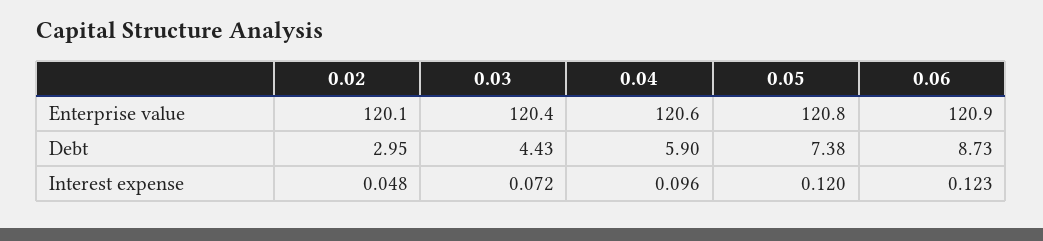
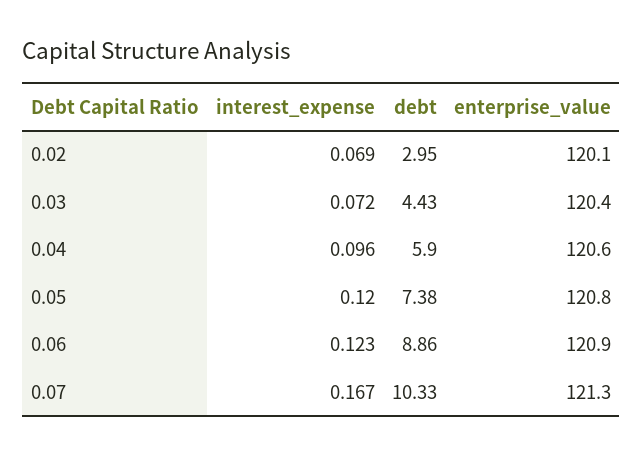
  {
    "0.02": {
      "Enterprise value": 120.1,
      "Debt": 2.95,
-     "Interest expense": 0.048
+     "Interest expense": 0.069
    },
    "0.03": {
      "Enterprise value": 120.4,
      "Debt": 4.43,
      "Interest expense": 0.072
    },
    "0.04": {
      "Enterprise value": 120.6,
      "Debt": 5.9,
      "Interest expense": 0.096
    },
    "0.05": {
      "Enterprise value": 120.8,
      "Debt": 7.38,
      "Interest expense": 0.12
    },
    "0.06": {
      "Enterprise value": 120.9,
-     "Debt": 8.73,
+     "Debt": 8.86,
      "Interest expense": 0.123
-   }
+   },
+   "0.07": {
+     "Interest expense": 0.167,
+     "Debt": 10.33,
+     "Enterprise value": 121.3
+   }
  }

